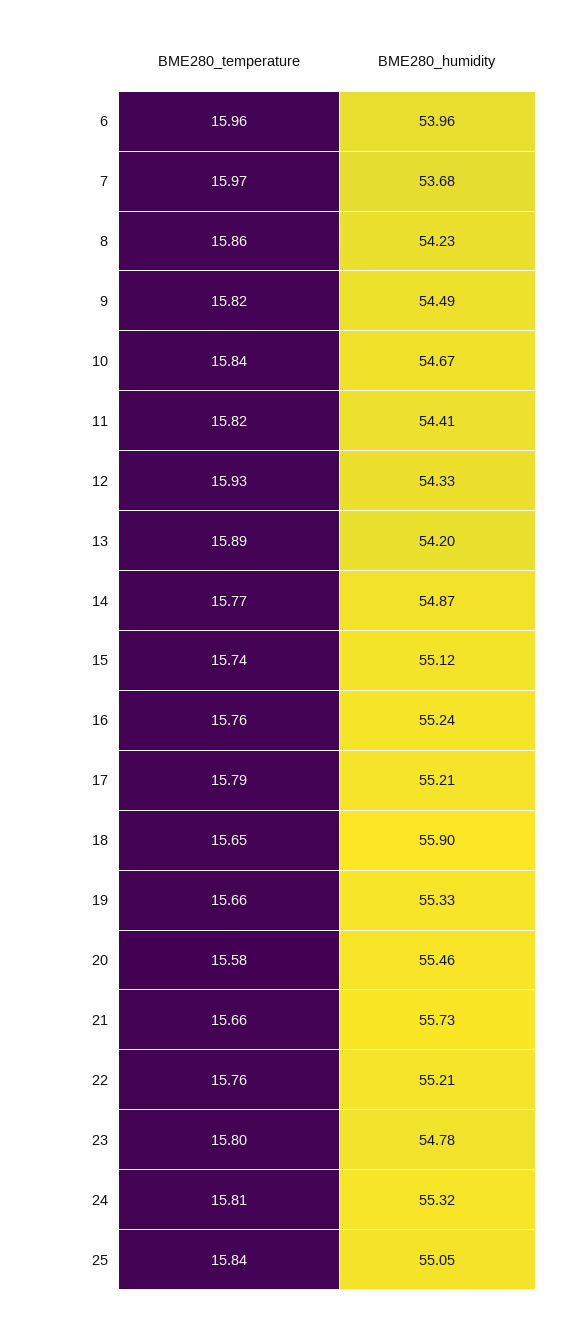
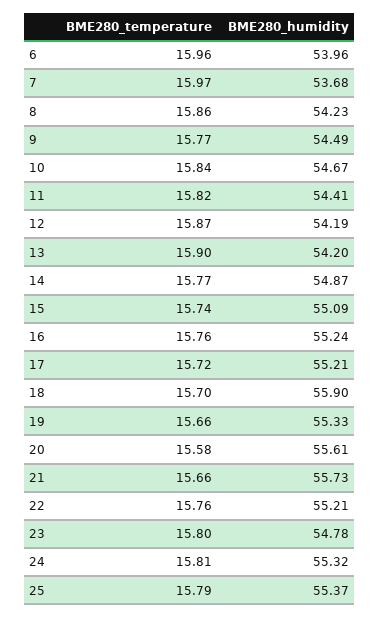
  {
    "BME280_temperature": {
      "6": 15.96,
      "7": 15.97,
      "8": 15.86,
-     "9": 15.82,
+     "9": 15.77,
      "10": 15.84,
      "11": 15.82,
-     "12": 15.93,
+     "12": 15.87,
-     "13": 15.89,
+     "13": 15.9,
      "14": 15.77,
      "15": 15.74,
      "16": 15.76,
-     "17": 15.79,
+     "17": 15.72,
-     "18": 15.65,
+     "18": 15.7,
      "19": 15.66,
      "20": 15.58,
      "21": 15.66,
      "22": 15.76,
      "23": 15.8,
      "24": 15.81,
-     "25": 15.84
+     "25": 15.79
    },
    "BME280_humidity": {
      "6": 53.96,
      "7": 53.68,
      "8": 54.23,
      "9": 54.49,
      "10": 54.67,
      "11": 54.41,
-     "12": 54.33,
+     "12": 54.19,
      "13": 54.2,
      "14": 54.87,
-     "15": 55.12,
+     "15": 55.09,
      "16": 55.24,
      "17": 55.21,
      "18": 55.9,
      "19": 55.33,
-     "20": 55.46,
+     "20": 55.61,
      "21": 55.73,
      "22": 55.21,
      "23": 54.78,
      "24": 55.32,
-     "25": 55.05
+     "25": 55.37
    }
  }

